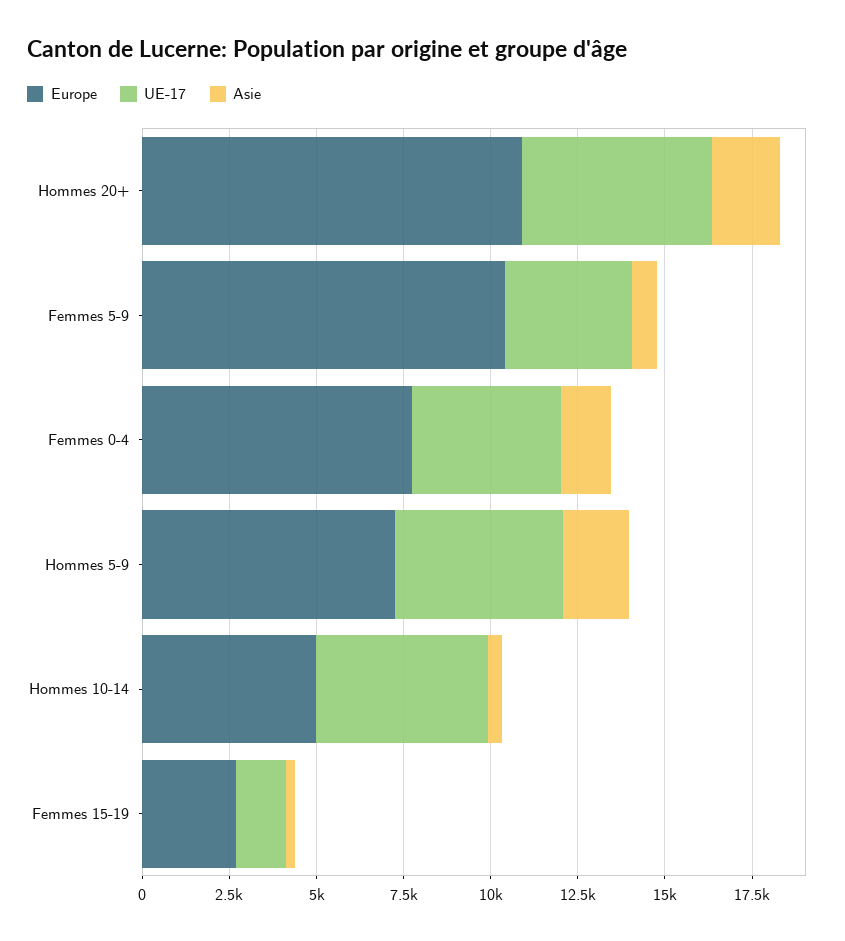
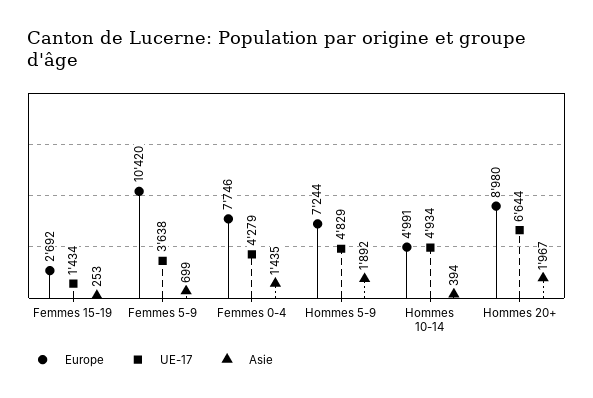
  {
    "Europe": {
-     "Hommes 20+": 11000,
+     "Hommes 20+": 8980,
      "Femmes 5-9": 10420,
      "Femmes 0-4": 7746,
      "Hommes 5-9": 7244,
      "Hommes 10-14": 4991,
      "Femmes 15-19": 2692
    },
    "UE-17": {
-     "Hommes 20+": 5500,
+     "Hommes 20+": 6644,
      "Femmes 5-9": 3638,
      "Femmes 0-4": 4279,
      "Hommes 5-9": 4829,
      "Hommes 10-14": 4934,
      "Femmes 15-19": 1434
    },
    "Asie": {
      "Hommes 20+": 1967,
      "Femmes 5-9": 699,
      "Femmes 0-4": 1435,
      "Hommes 5-9": 1892,
      "Hommes 10-14": 394,
      "Femmes 15-19": 253
    }
  }

